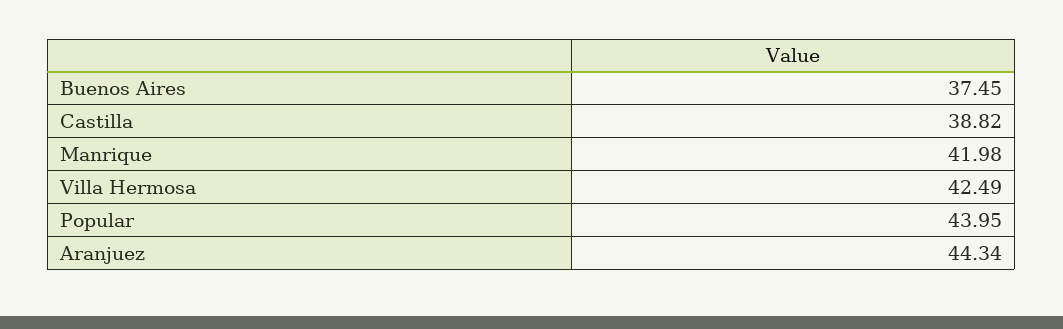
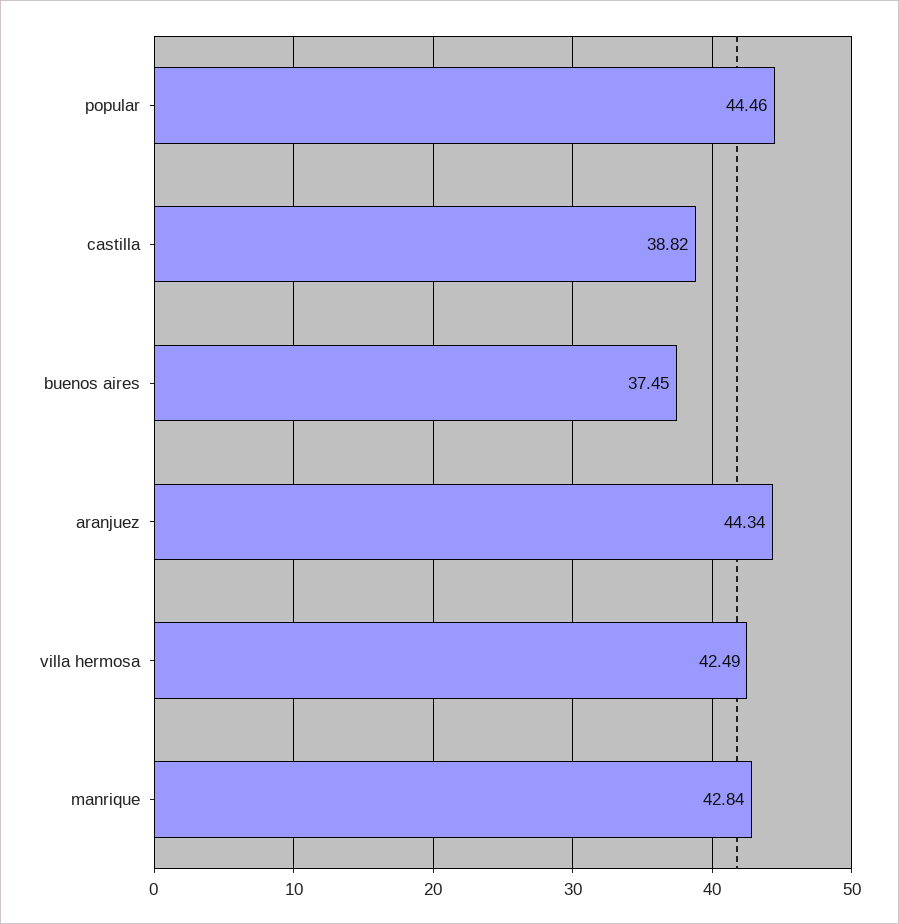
  {
    "Buenos Aires": 37.45,
    "Castilla": 38.82,
-   "Manrique": 41.98,
+   "Manrique": 42.84,
    "Villa Hermosa": 42.49,
-   "Popular": 43.95,
+   "Popular": 44.46,
    "Aranjuez": 44.34
  }

